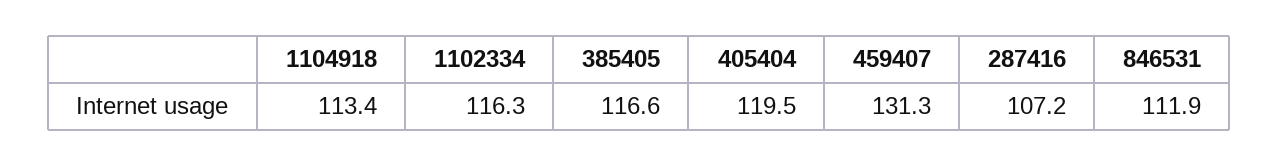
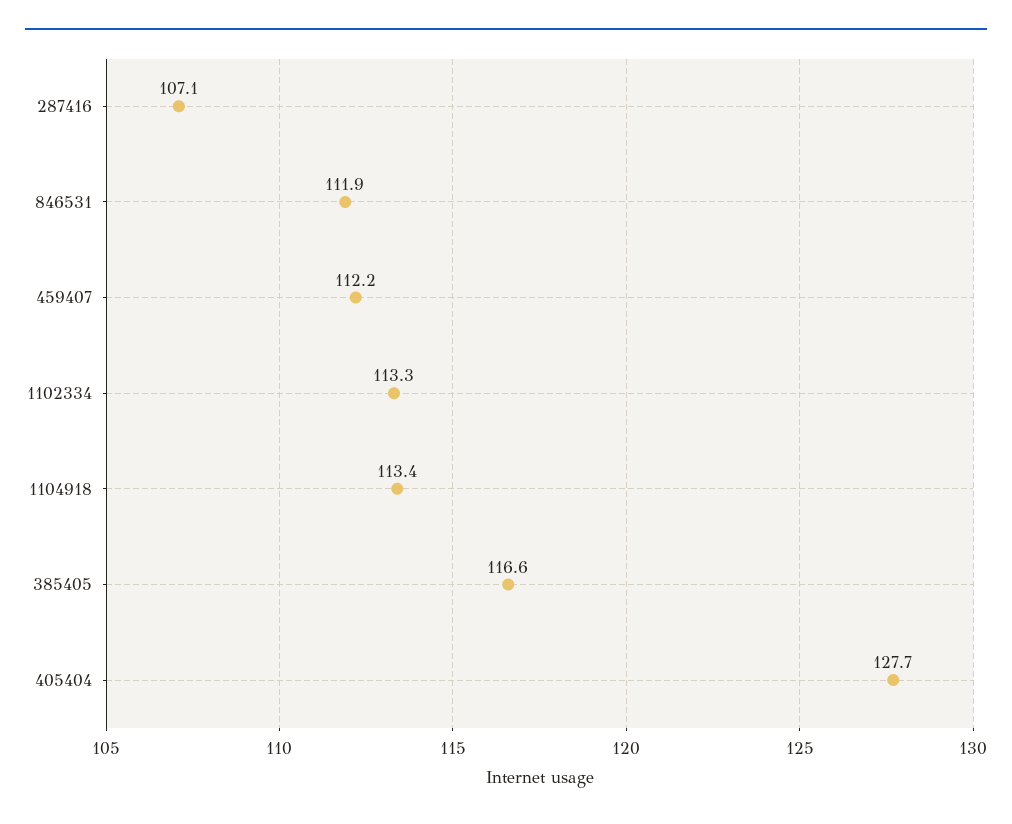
  {
    "1104918": 113.4,
-   "1102334": 116.3,
+   "1102334": 113.3,
    "385405": 116.6,
-   "405404": 119.5,
+   "405404": 127.7,
-   "459407": 131.3,
+   "459407": 112.2,
-   "287416": 107.2,
+   "287416": 107.1,
    "846531": 111.9
  }

